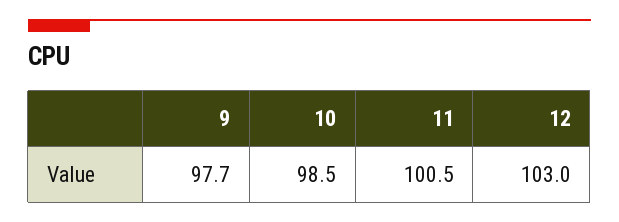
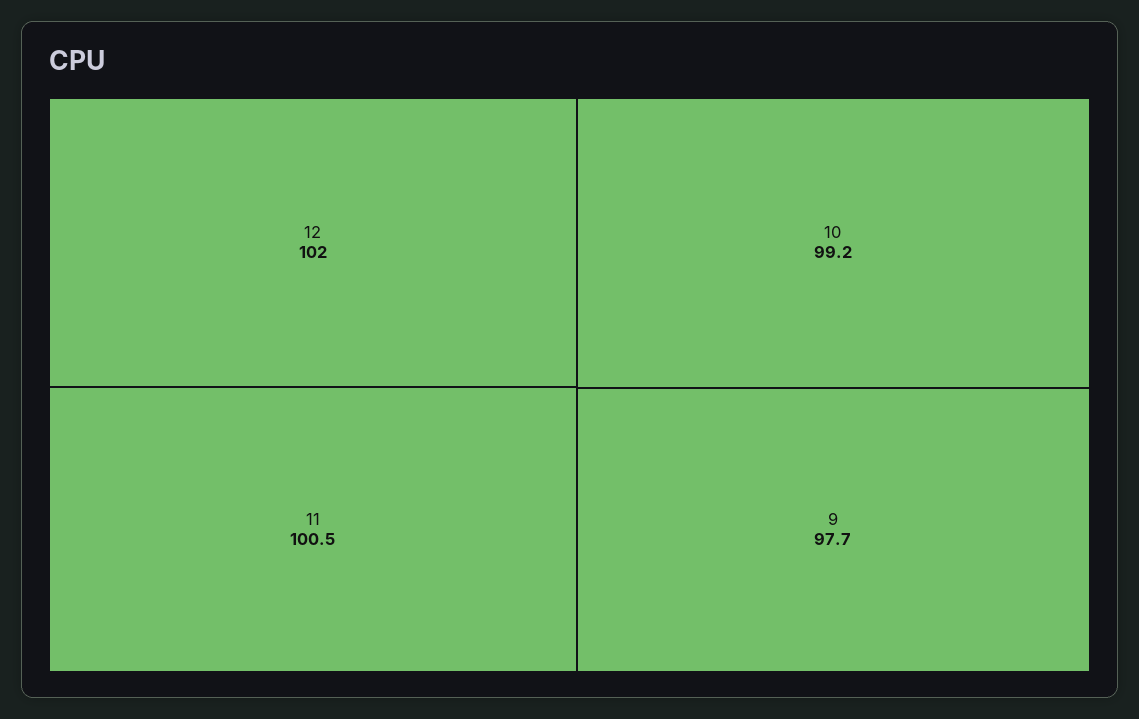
  {
    "9": 97.7,
-   "10": 98.5,
+   "10": 99.2,
    "11": 100.5,
-   "12": 103
+   "12": 102
  }

